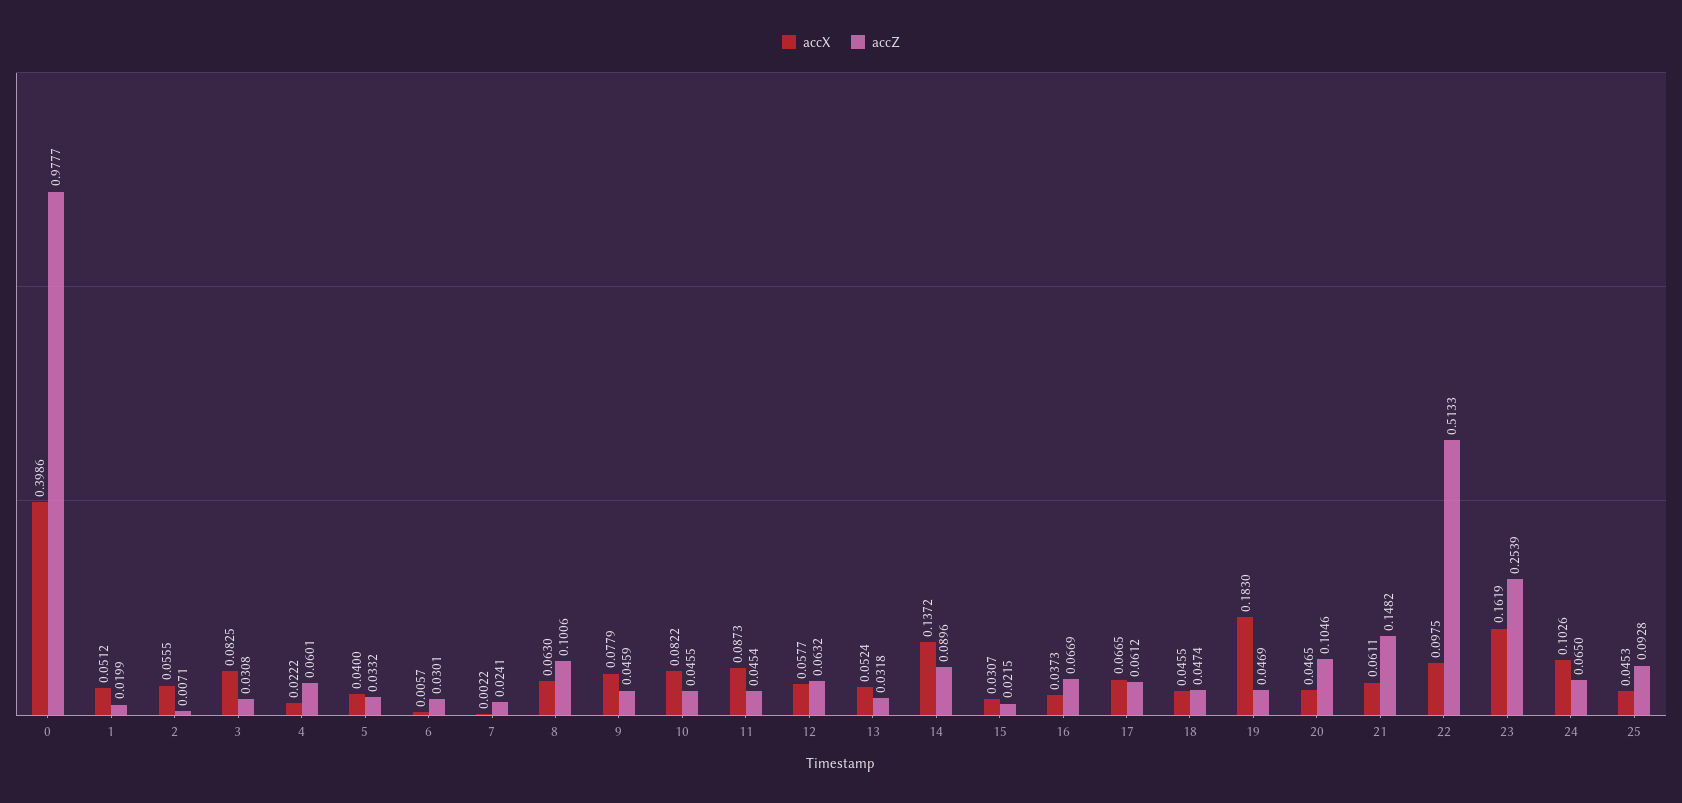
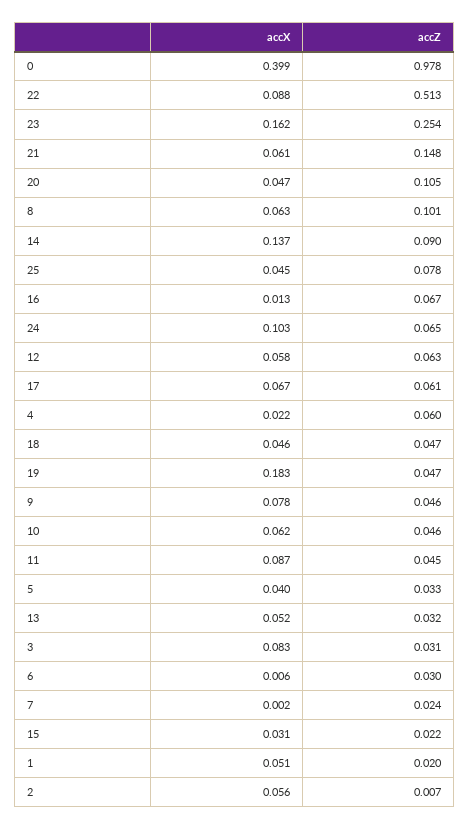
  {
    "accX": {
      "0": 0.3986,
      "1": 0.0512,
      "2": 0.0555,
      "3": 0.0825,
      "4": 0.0222,
      "5": 0.04,
      "6": 0.0057,
      "7": 0.0022,
      "8": 0.063,
      "9": 0.0779,
-     "10": 0.0822,
+     "10": 0.062,
      "11": 0.0873,
      "12": 0.0577,
      "13": 0.0524,
      "14": 0.1372,
      "15": 0.0307,
-     "16": 0.0373,
+     "16": 0.013,
      "17": 0.0665,
      "18": 0.0455,
      "19": 0.183,
      "20": 0.0465,
      "21": 0.0611,
-     "22": 0.0975,
+     "22": 0.088,
      "23": 0.1619,
      "24": 0.1026,
      "25": 0.0453
    },
    "accZ": {
      "0": 0.9777,
      "1": 0.0199,
      "2": 0.0071,
      "3": 0.0308,
      "4": 0.0601,
      "5": 0.0332,
      "6": 0.0301,
      "7": 0.0241,
      "8": 0.1006,
      "9": 0.0459,
      "10": 0.0455,
      "11": 0.0454,
      "12": 0.0632,
      "13": 0.0318,
      "14": 0.0896,
      "15": 0.0215,
      "16": 0.0669,
      "17": 0.0612,
      "18": 0.0474,
      "19": 0.0469,
      "20": 0.1046,
      "21": 0.1482,
      "22": 0.5133,
      "23": 0.2539,
      "24": 0.065,
-     "25": 0.0928
+     "25": 0.078
    }
  }

